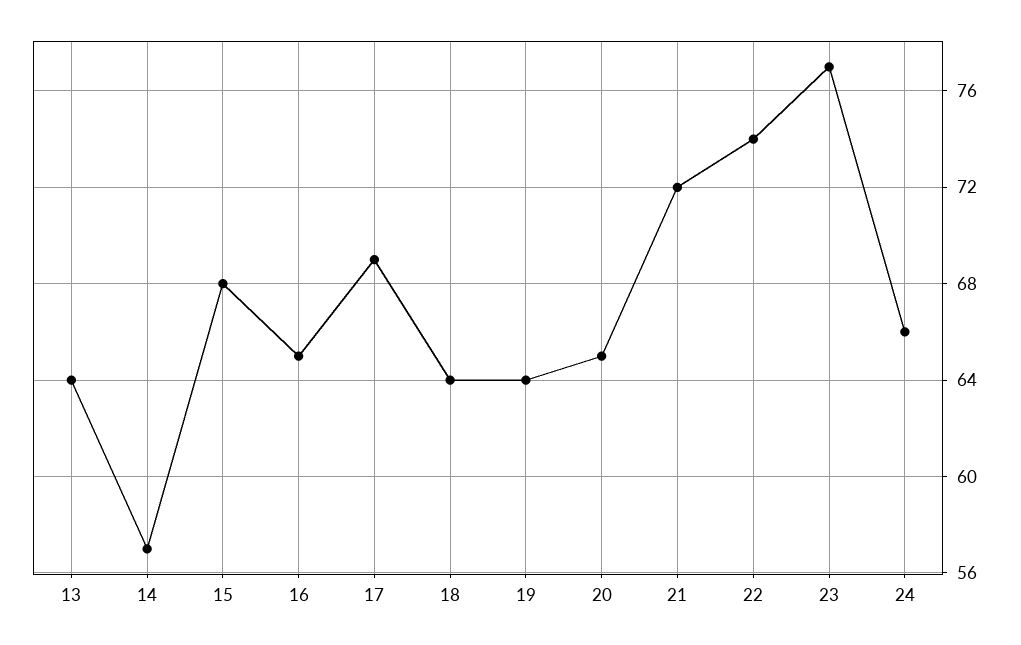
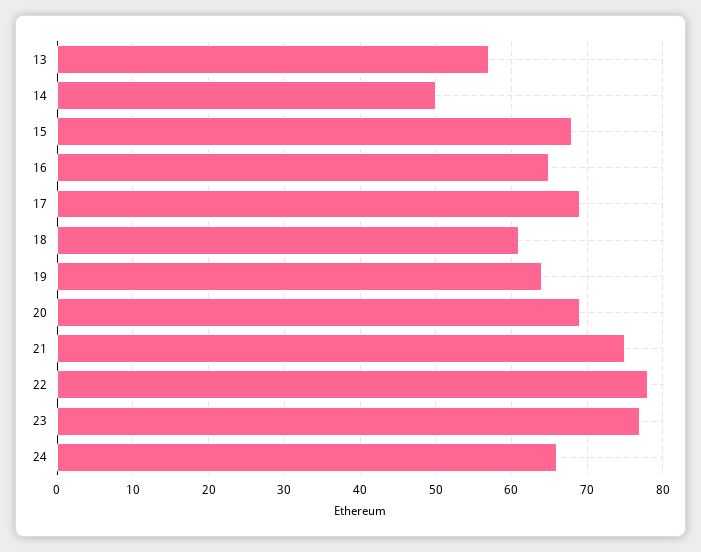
  {
-   "13": 64,
+   "13": 57,
-   "14": 57,
+   "14": 50,
    "15": 68,
    "16": 65,
    "17": 69,
-   "18": 64,
+   "18": 61,
    "19": 64,
-   "20": 65,
+   "20": 69,
-   "21": 72,
+   "21": 75,
-   "22": 74,
+   "22": 78,
    "23": 77,
    "24": 66
  }

